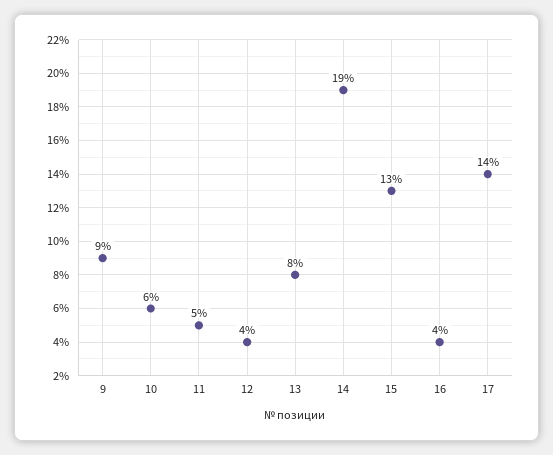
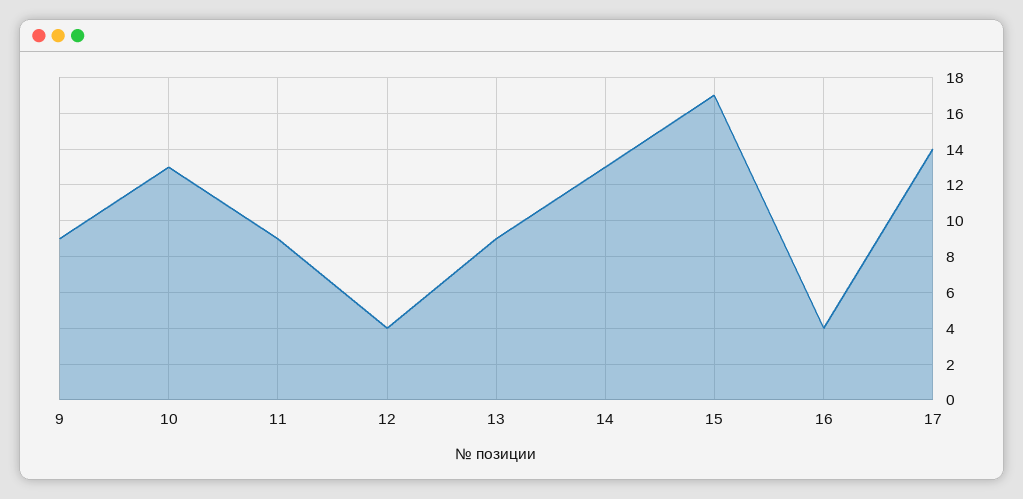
  {
    "9": 9,
-   "10": 6,
+   "10": 13,
-   "11": 5,
+   "11": 9,
    "12": 4,
-   "13": 8,
+   "13": 9,
-   "14": 19,
+   "14": 13,
-   "15": 13,
+   "15": 17,
    "16": 4,
    "17": 14
  }

